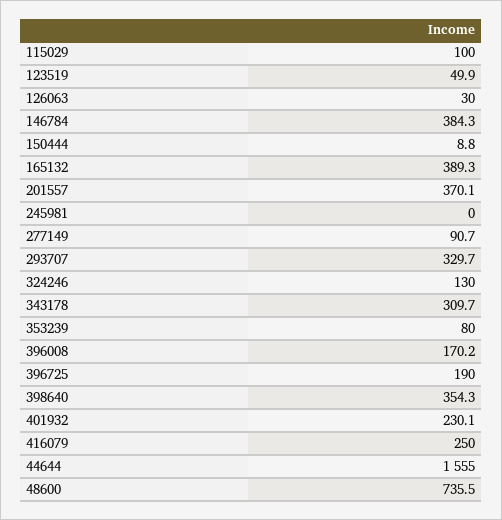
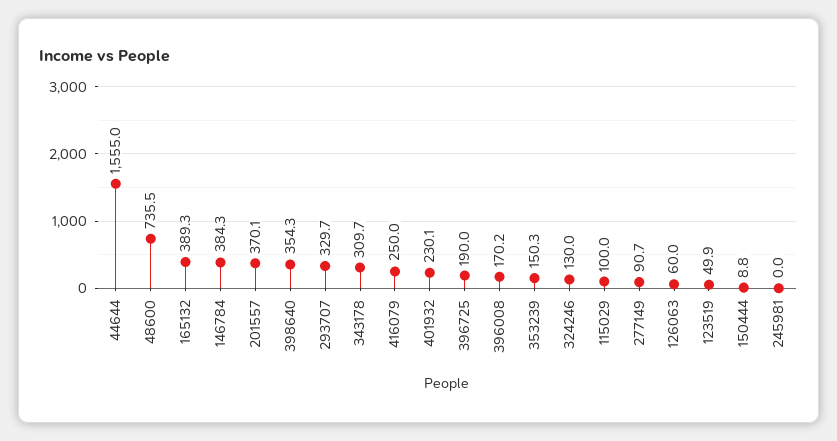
  {
    "115029": 100,
    "123519": 49.9,
-   "126063": 30,
+   "126063": 60,
    "146784": 384.3,
    "150444": 8.8,
    "165132": 389.3,
    "201557": 370.1,
    "245981": 0,
    "277149": 90.7,
    "293707": 329.7,
    "324246": 130,
    "343178": 309.7,
-   "353239": 80,
+   "353239": 150.3,
    "396008": 170.2,
    "396725": 190,
    "398640": 354.3,
    "401932": 230.1,
    "416079": 250,
    "44644": 1555,
    "48600": 735.5
  }

